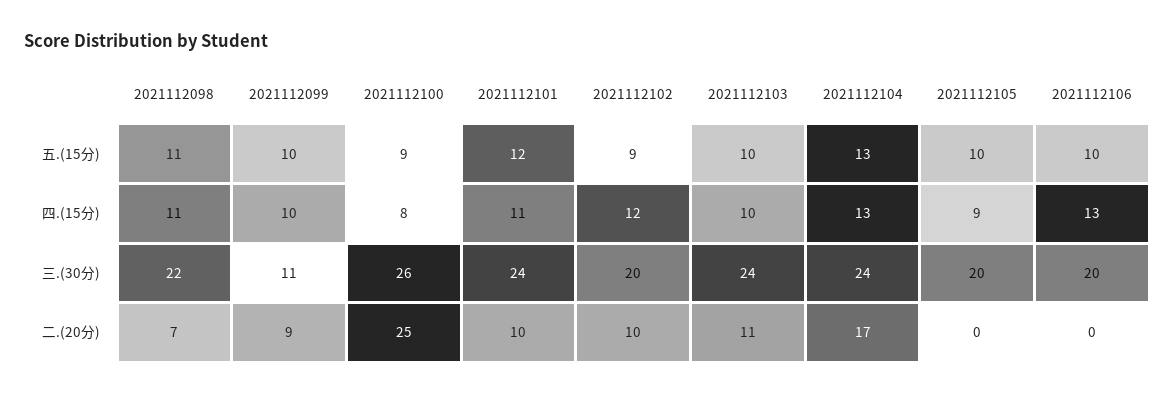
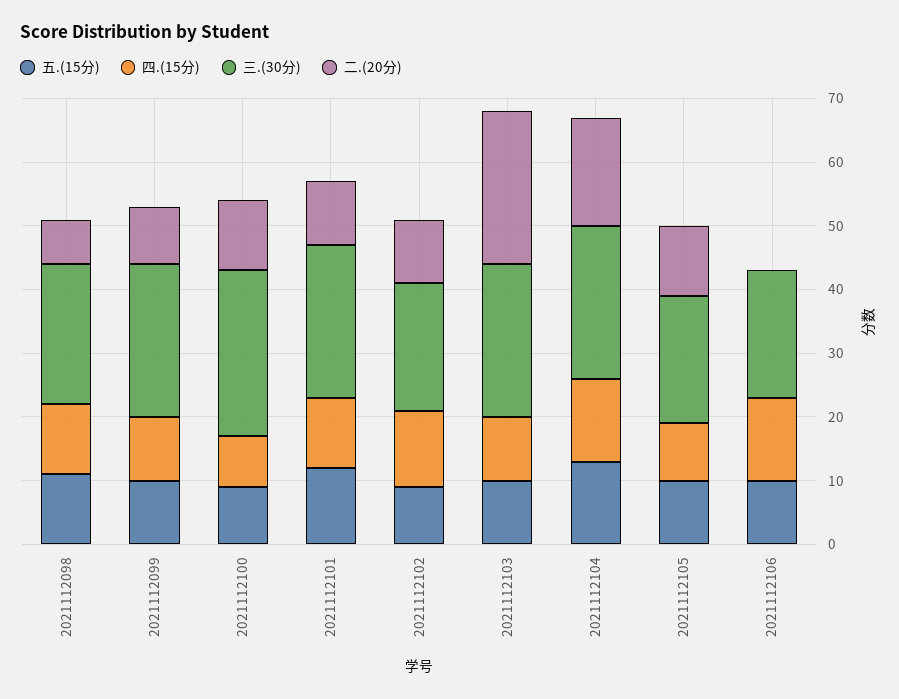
  {
    "五.(15分)": {
      "2021112098": 11,
      "2021112099": 10,
      "2021112100": 9,
      "2021112101": 12,
      "2021112102": 9,
      "2021112103": 10,
      "2021112104": 13,
      "2021112105": 10,
      "2021112106": 10
    },
    "四.(15分)": {
      "2021112098": 11,
      "2021112099": 10,
      "2021112100": 8,
      "2021112101": 11,
      "2021112102": 12,
      "2021112103": 10,
      "2021112104": 13,
      "2021112105": 9,
      "2021112106": 13
    },
    "三.(30分)": {
      "2021112098": 22,
-     "2021112099": 11,
+     "2021112099": 25,
      "2021112100": 26,
      "2021112101": 24,
      "2021112102": 20,
      "2021112103": 24,
      "2021112104": 24,
      "2021112105": 20,
      "2021112106": 20
    },
    "二.(20分)": {
      "2021112098": 7,
      "2021112099": 9,
-     "2021112100": 25,
+     "2021112100": 10,
      "2021112101": 10,
      "2021112102": 10,
-     "2021112103": 11,
+     "2021112103": 25,
      "2021112104": 17,
-     "2021112105": 0,
+     "2021112105": 10,
      "2021112106": 0
    }
  }

